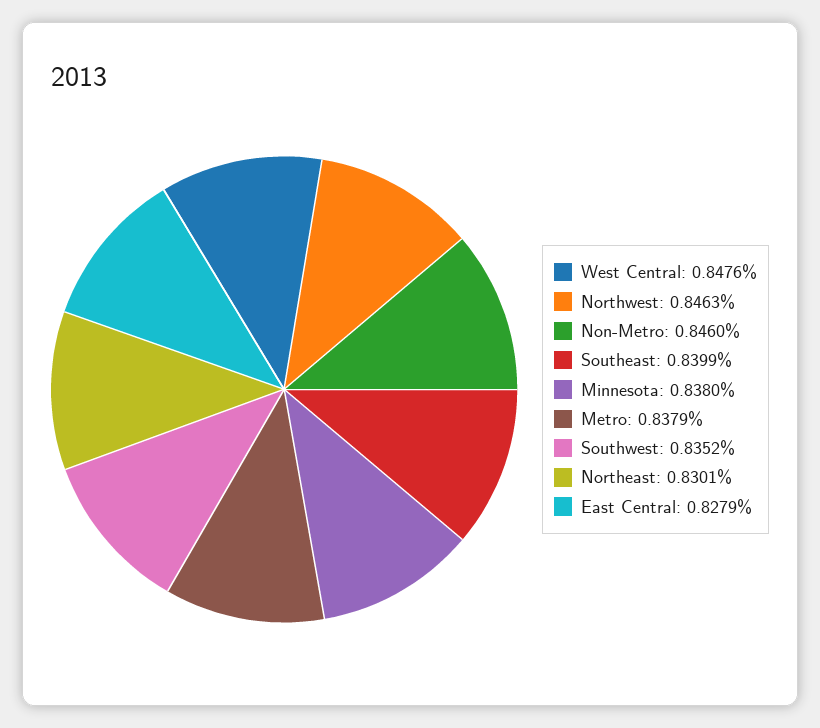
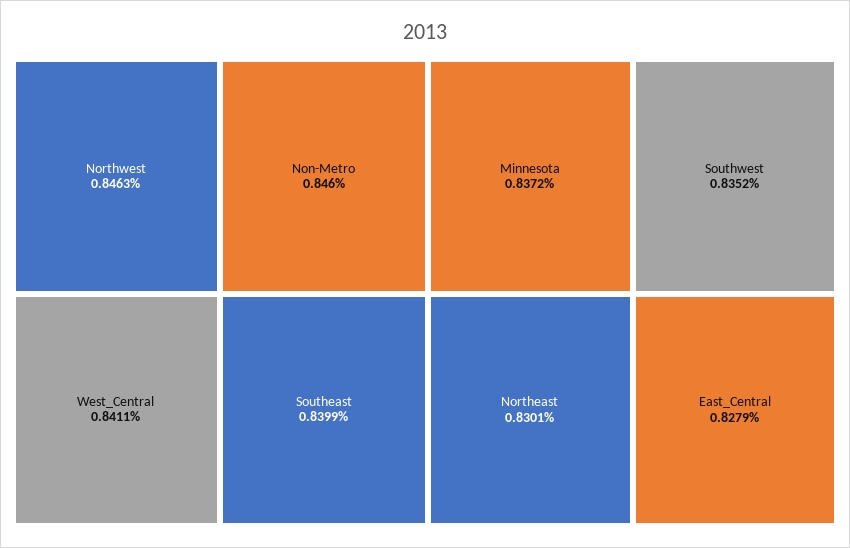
  {
-   "West Central": 0.8476,
+   "West Central": 0.8411,
    "Northwest": 0.8463,
    "Non-Metro": 0.846,
    "Southeast": 0.8399,
-   "Minnesota": 0.838,
+   "Minnesota": 0.8372,
-   "Metro": 0.8379,
    "Southwest": 0.8352,
    "Northeast": 0.8301,
    "East Central": 0.8279
  }

